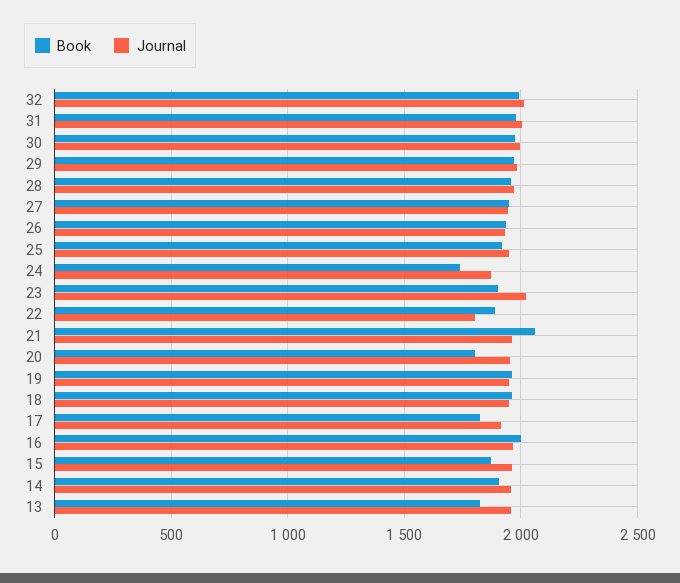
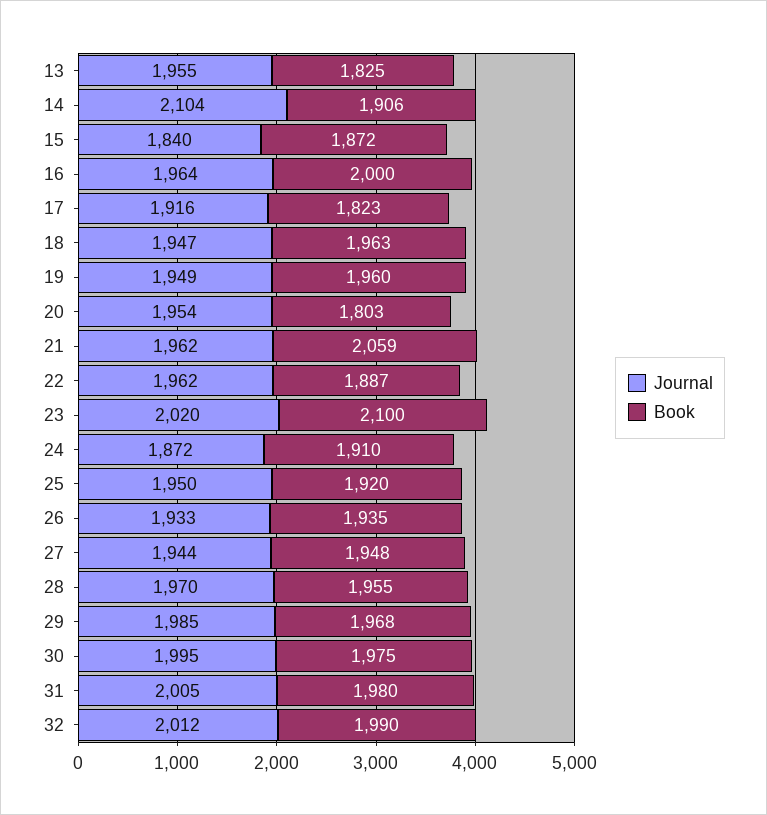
  {
    "Book": {
      "32": 1990,
      "31": 1980,
      "30": 1975,
      "29": 1968,
      "28": 1955,
      "27": 1948,
      "26": 1935,
      "25": 1920,
-     "24": 1750,
+     "24": 1910,
-     "23": 1900,
+     "23": 2100,
      "22": 1887,
      "21": 2059,
      "20": 1803,
      "19": 1960,
      "18": 1963,
      "17": 1823,
      "16": 2000,
      "15": 1872,
      "14": 1906,
      "13": 1825
    },
    "Journal": {
      "32": 2012,
      "31": 2005,
      "30": 1995,
      "29": 1985,
      "28": 1970,
      "27": 1944,
      "26": 1933,
      "25": 1950,
      "24": 1872,
      "23": 2020,
-     "22": 1800,
+     "22": 1962,
      "21": 1962,
      "20": 1954,
      "19": 1949,
      "18": 1947,
      "17": 1916,
      "16": 1964,
-     "15": 1950,
+     "15": 1840,
-     "14": 1950,
+     "14": 2104,
      "13": 1955
    }
  }

